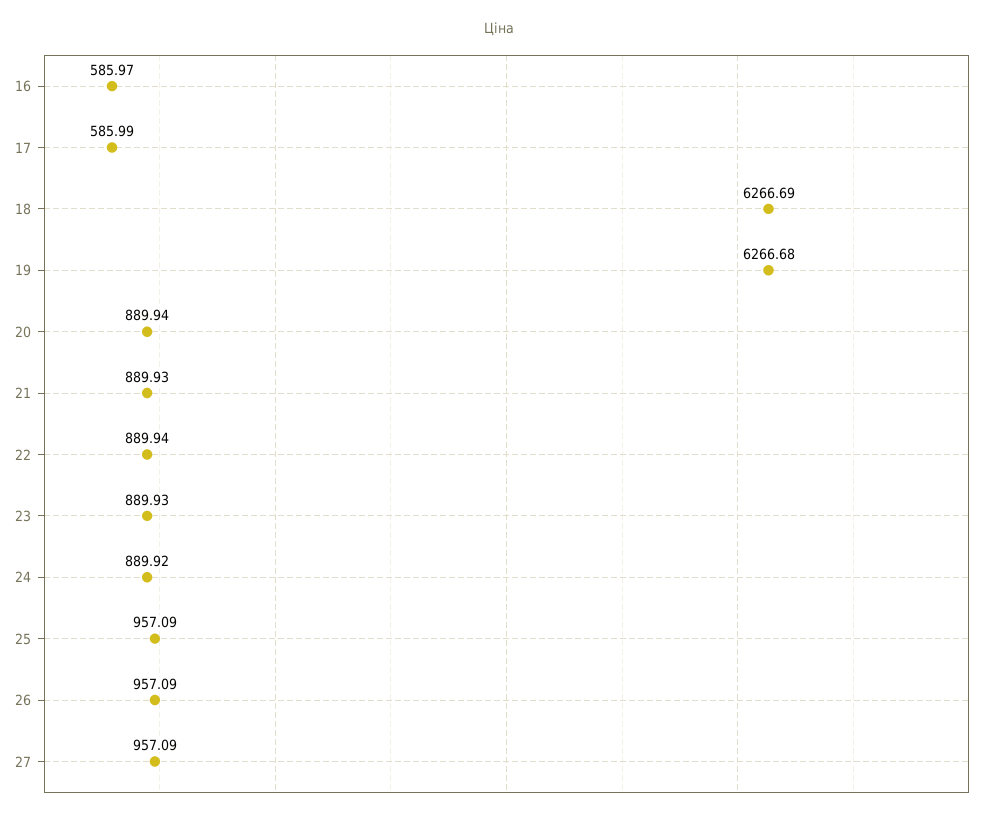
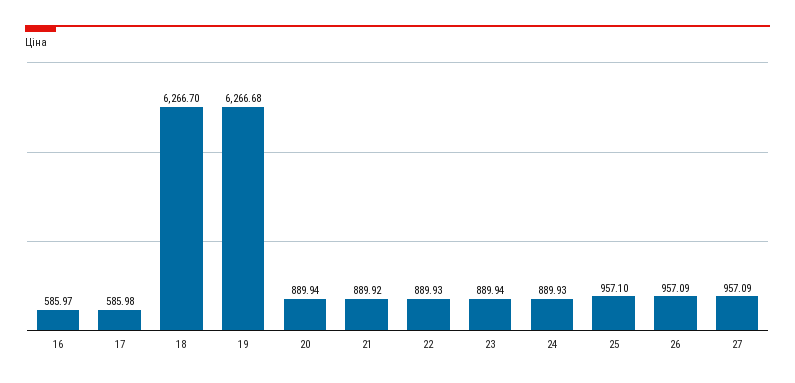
  {
    "16": 585.97,
-   "17": 585.99,
+   "17": 585.98,
-   "18": 6266.69,
+   "18": 6266.7,
    "19": 6266.68,
    "20": 889.94,
-   "21": 889.93,
+   "21": 889.92,
-   "22": 889.94,
+   "22": 889.93,
-   "23": 889.93,
+   "23": 889.94,
-   "24": 889.92,
+   "24": 889.93,
-   "25": 957.09,
+   "25": 957.1,
    "26": 957.09,
    "27": 957.09
  }

